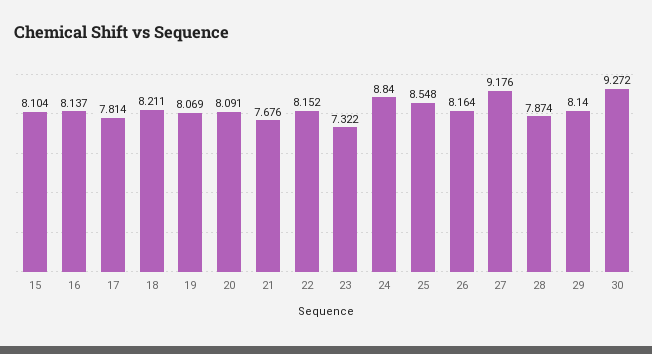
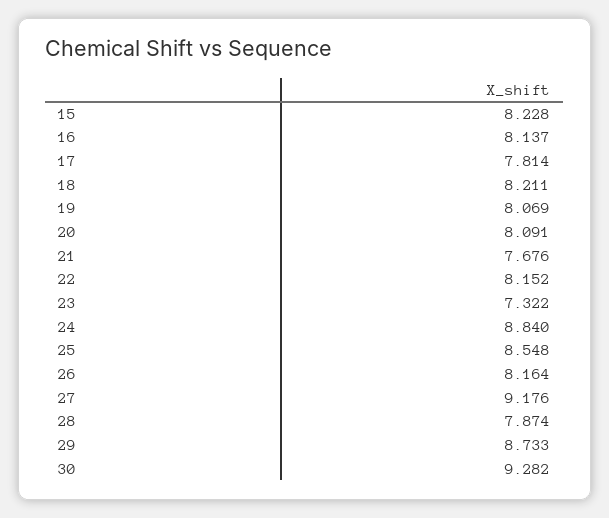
  {
-   "15": 8.104,
+   "15": 8.228,
    "16": 8.137,
    "17": 7.814,
    "18": 8.211,
    "19": 8.069,
    "20": 8.091,
    "21": 7.676,
    "22": 8.152,
    "23": 7.322,
    "24": 8.84,
    "25": 8.548,
    "26": 8.164,
    "27": 9.176,
    "28": 7.874,
-   "29": 8.14,
+   "29": 8.733,
-   "30": 9.272
+   "30": 9.282
  }

